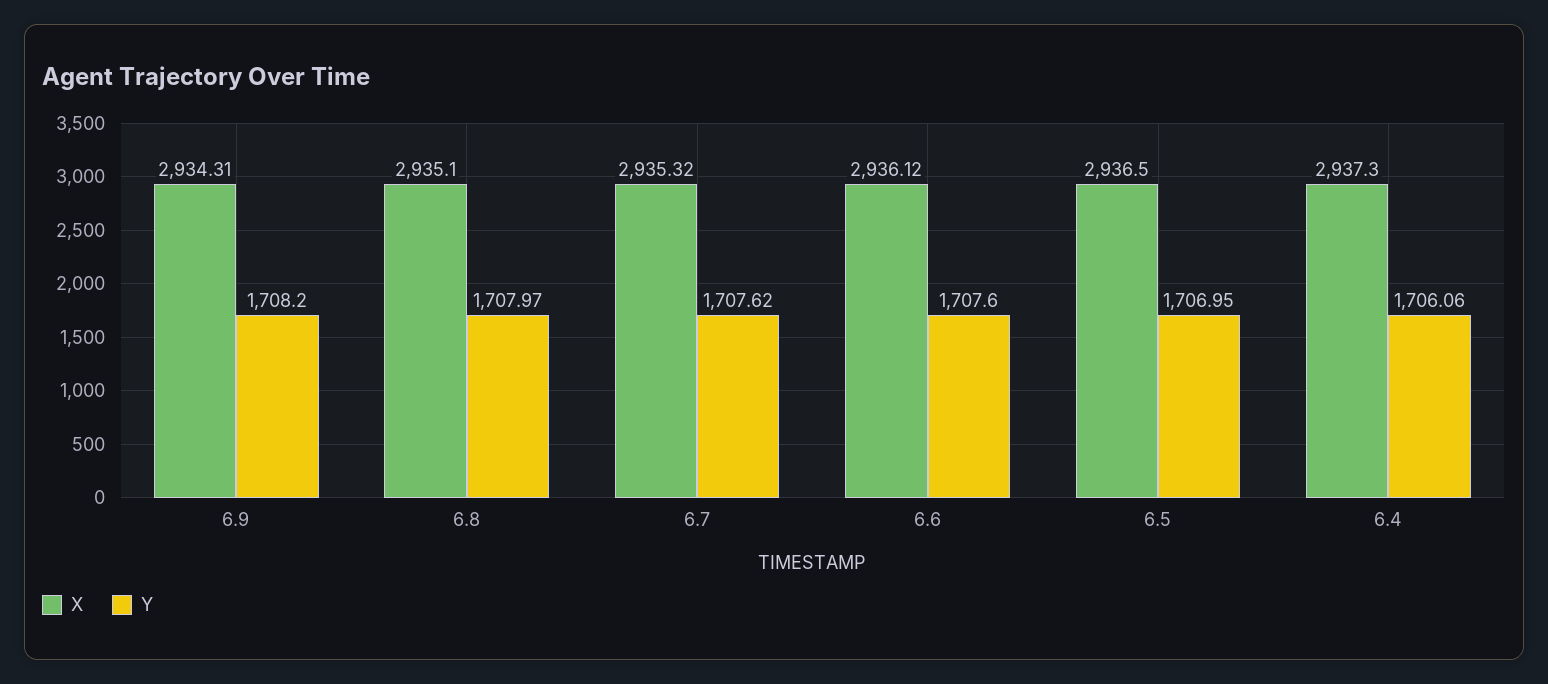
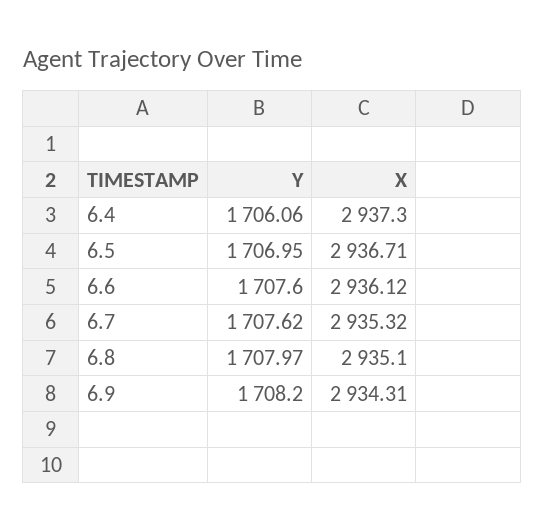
  {
    "X": {
      "6.9": 2934.31,
      "6.8": 2935.1,
      "6.7": 2935.32,
      "6.6": 2936.12,
-     "6.5": 2936.5,
+     "6.5": 2936.71,
      "6.4": 2937.3
    },
    "Y": {
      "6.9": 1708.2,
      "6.8": 1707.97,
      "6.7": 1707.62,
      "6.6": 1707.6,
      "6.5": 1706.95,
      "6.4": 1706.06
    }
  }

